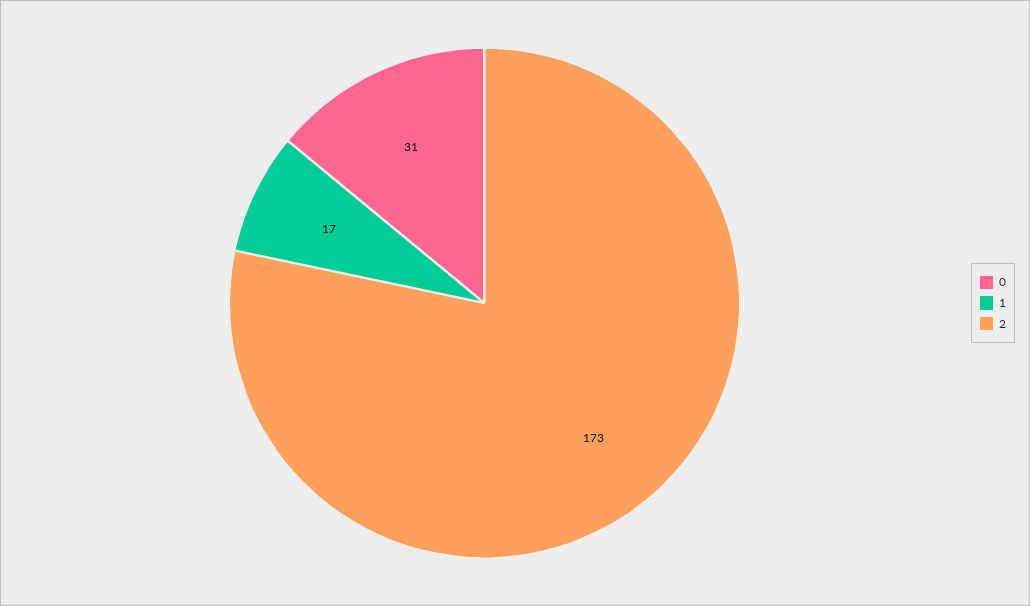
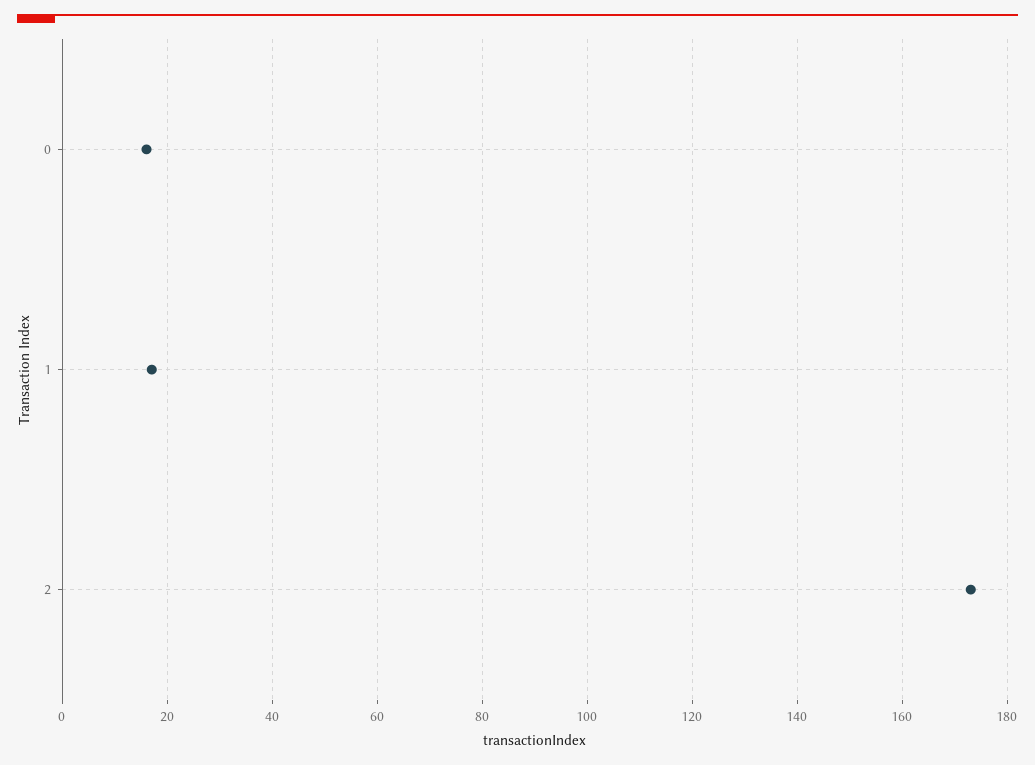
  {
-   "0": 31,
+   "0": 15,
    "1": 17,
    "2": 173
  }

